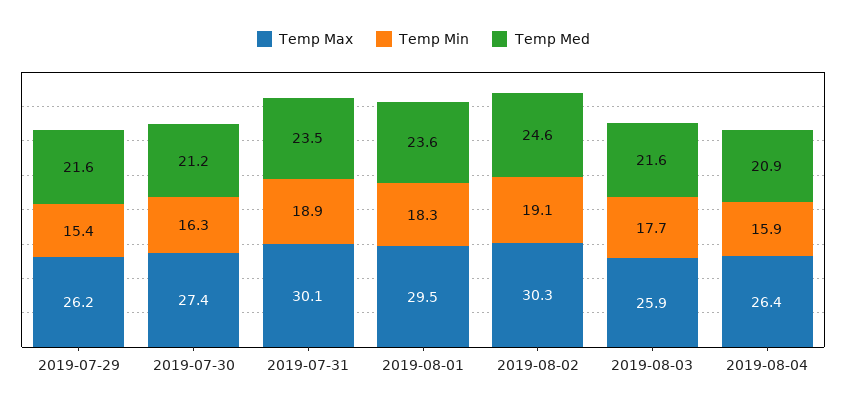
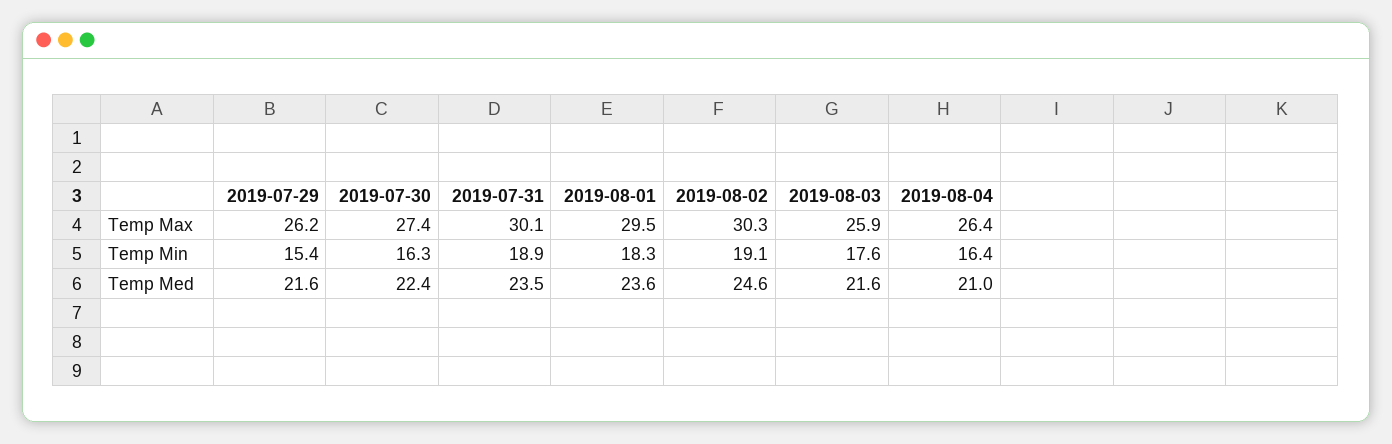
  {
    "Temp Max": {
      "2019-07-29": 26.2,
      "2019-07-30": 27.4,
      "2019-07-31": 30.1,
      "2019-08-01": 29.5,
      "2019-08-02": 30.3,
      "2019-08-03": 25.9,
      "2019-08-04": 26.4
    },
    "Temp Min": {
      "2019-07-29": 15.4,
      "2019-07-30": 16.3,
      "2019-07-31": 18.9,
      "2019-08-01": 18.3,
      "2019-08-02": 19.1,
-     "2019-08-03": 17.7,
+     "2019-08-03": 17.6,
-     "2019-08-04": 15.9
+     "2019-08-04": 16.4
    },
    "Temp Med": {
      "2019-07-29": 21.6,
-     "2019-07-30": 21.2,
+     "2019-07-30": 22.4,
      "2019-07-31": 23.5,
      "2019-08-01": 23.6,
      "2019-08-02": 24.6,
      "2019-08-03": 21.6,
-     "2019-08-04": 20.9
+     "2019-08-04": 21
    }
  }

